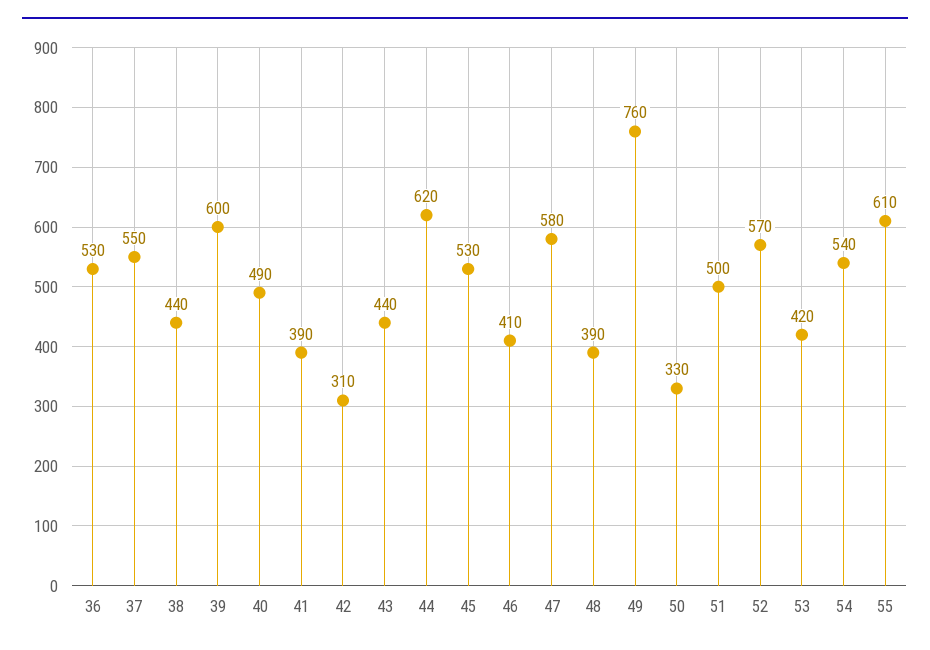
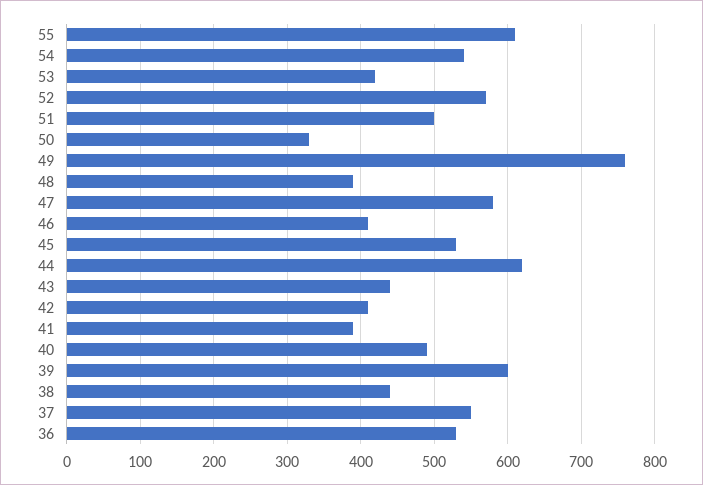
  {
    "36": 530,
    "37": 550,
    "38": 440,
    "39": 600,
    "40": 490,
    "41": 390,
-   "42": 310,
+   "42": 410,
    "43": 440,
    "44": 620,
    "45": 530,
    "46": 410,
    "47": 580,
    "48": 390,
    "49": 760,
    "50": 330,
    "51": 500,
    "52": 570,
    "53": 420,
    "54": 540,
    "55": 610
  }

